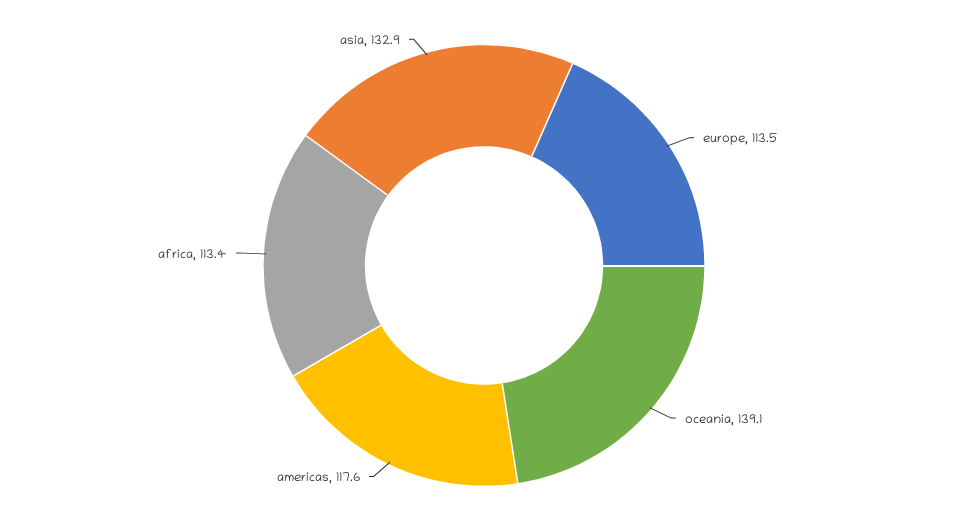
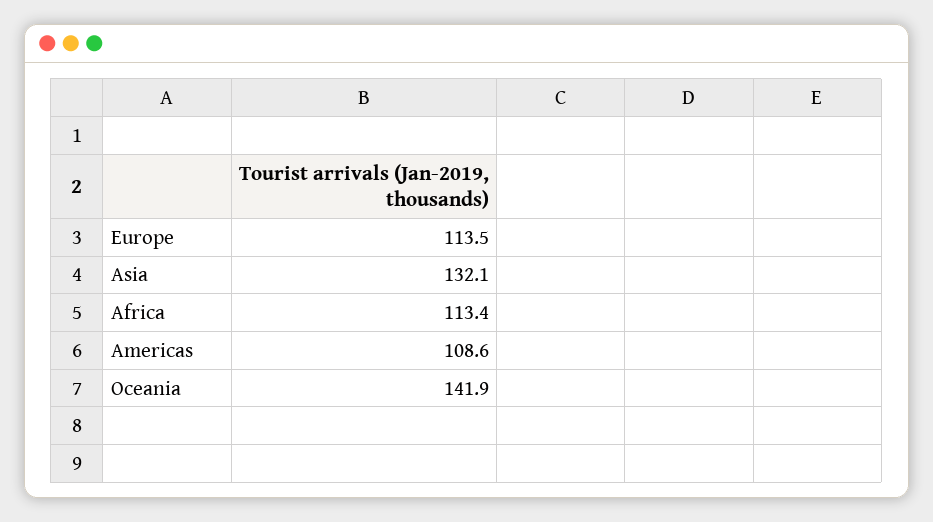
  {
    "europe": 113.5,
-   "oceania": 139.1,
+   "oceania": 141.9,
-   "americas": 117.6,
+   "americas": 108.6,
    "africa": 113.4,
-   "asia": 132.9
+   "asia": 132.1
  }

